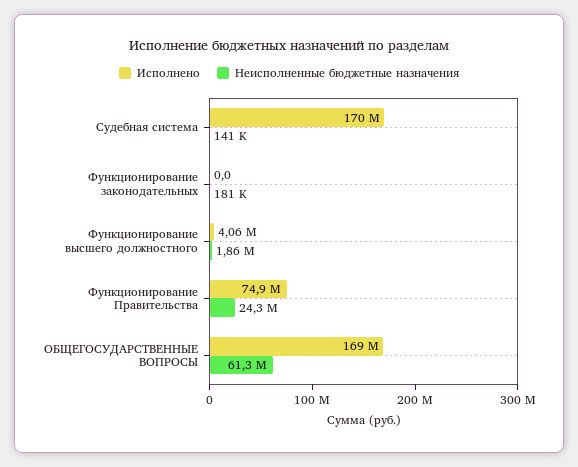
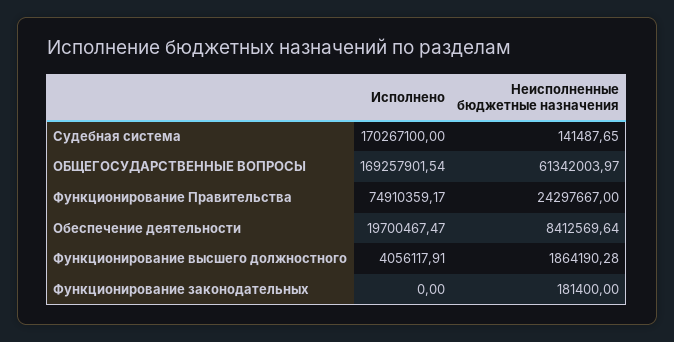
  {
    "Исполнено": {
      "Судебная система": 170267100,
      "Функционирование законодательных": 0,
      "Функционирование высшего должностного": 4056117.91,
      "Функционирование Правительства": 74910359.17,
-     "ОБЩЕГОСУДАРСТВЕННЫЕ ВОПРОСЫ": 169257901.54
+     "ОБЩЕГОСУДАРСТВЕННЫЕ ВОПРОСЫ": 169257901.54,
+     "Обеспечение деятельности": 19700467.47
    },
    "Неисполненные бюджетные назначения": {
      "Судебная система": 141487.65,
      "Функционирование законодательных": 181400,
      "Функционирование высшего должностного": 1864190.28,
      "Функционирование Правительства": 24297667,
-     "ОБЩЕГОСУДАРСТВЕННЫЕ ВОПРОСЫ": 61342003.97
+     "ОБЩЕГОСУДАРСТВЕННЫЕ ВОПРОСЫ": 61342003.97,
+     "Обеспечение деятельности": 8412569.64
    }
  }

